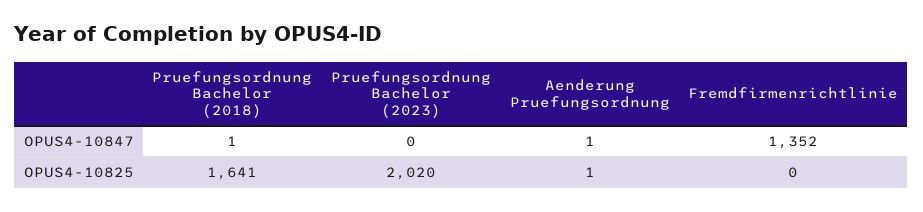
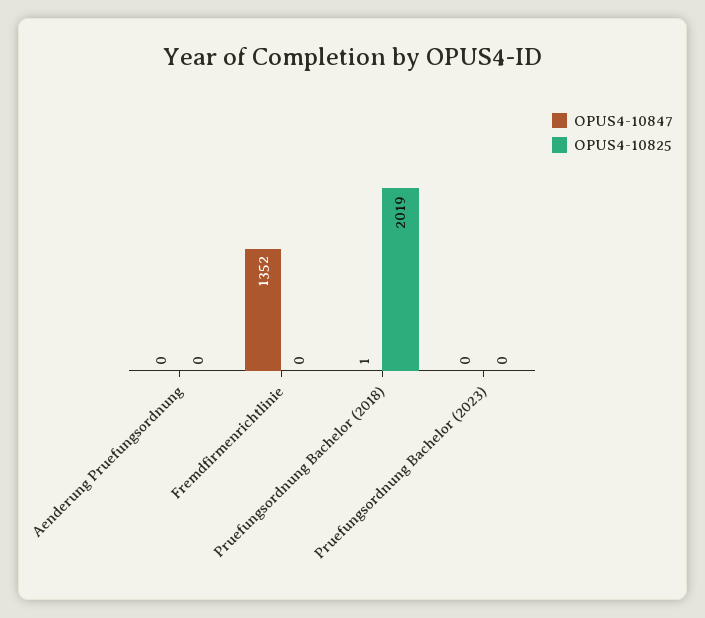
  {
    "OPUS4-10847": {
      "Pruefungsordnung Bachelor (2018)": 1,
      "Pruefungsordnung Bachelor (2023)": 0,
-     "Aenderung Pruefungsordnung": 1,
+     "Aenderung Pruefungsordnung": 0,
      "Fremdfirmenrichtlinie": 1352
    },
    "OPUS4-10825": {
-     "Pruefungsordnung Bachelor (2018)": 1641,
+     "Pruefungsordnung Bachelor (2018)": 2019,
-     "Pruefungsordnung Bachelor (2023)": 2020,
+     "Pruefungsordnung Bachelor (2023)": 0,
-     "Aenderung Pruefungsordnung": 1,
+     "Aenderung Pruefungsordnung": 0,
      "Fremdfirmenrichtlinie": 0
    }
  }

